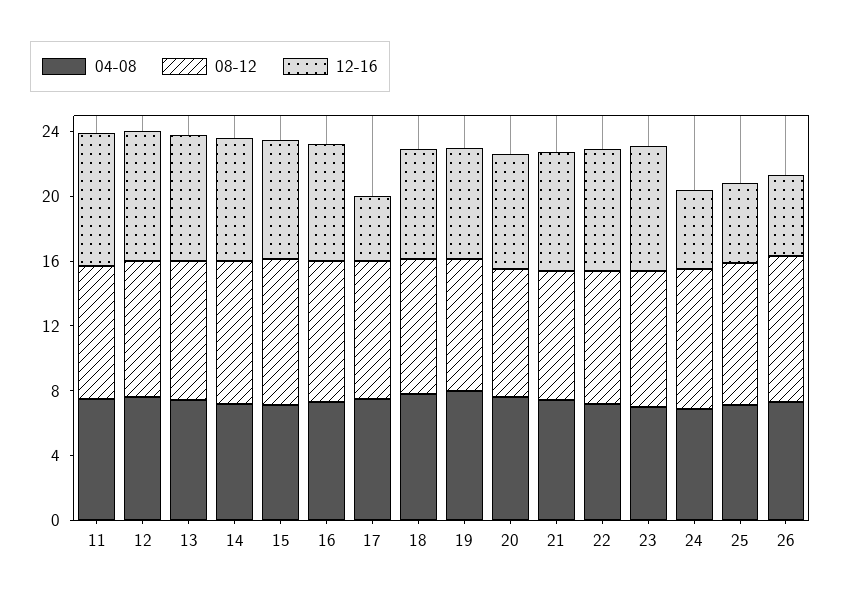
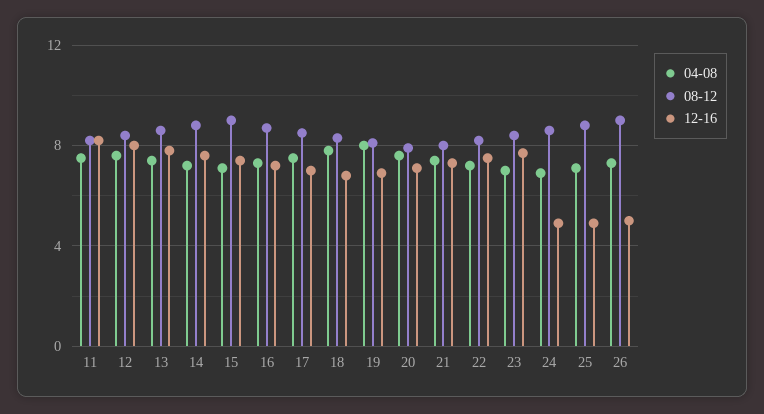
  {
    "04-08": {
      "11": 7.5,
      "12": 7.5,
      "13": 7.5,
      "14": 7,
      "15": 7,
      "16": 7.5,
      "17": 7.5,
      "18": 8,
      "19": 8,
      "20": 7.5,
      "21": 7.5,
      "22": 7,
      "23": 7,
      "24": 7,
      "25": 7,
      "26": 7.5
    },
    "08-12": {
      "11": 8,
      "12": 8.5,
      "13": 8.5,
      "14": 9,
      "15": 9,
      "16": 8.5,
      "17": 8.5,
      "18": 8.5,
      "19": 8,
      "20": 8,
      "21": 8,
      "22": 8,
      "23": 8.5,
      "24": 8.5,
      "25": 9,
      "26": 9
    },
    "12-16": {
      "11": 8,
      "12": 8,
      "13": 8,
      "14": 7.5,
      "15": 7.5,
      "16": 7,
-     "17": 4,
+     "17": 7,
      "18": 7,
      "19": 7,
      "20": 7,
      "21": 7.5,
      "22": 7.5,
      "23": 7.5,
      "24": 5,
      "25": 5,
      "26": 5
    }
  }

